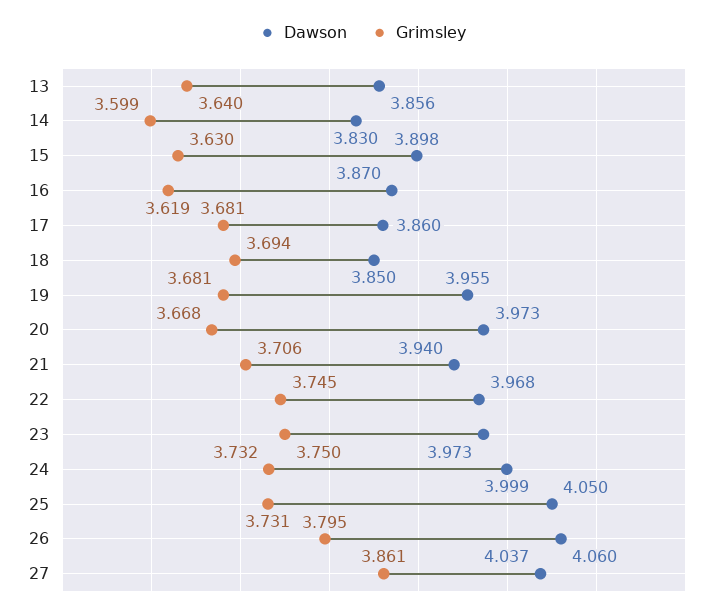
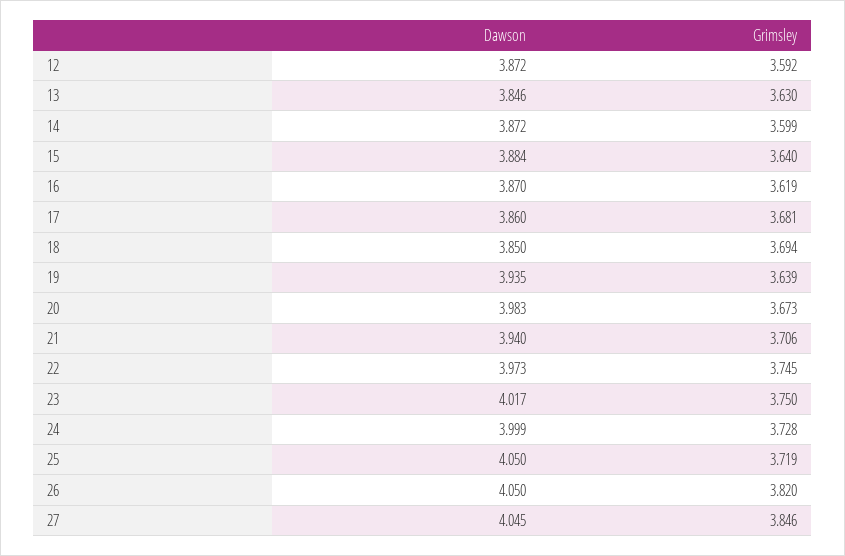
  {
    "Dawson": {
-     "13": 3.856,
+     "13": 3.846,
-     "14": 3.83,
+     "14": 3.872,
-     "15": 3.898,
+     "15": 3.884,
      "16": 3.87,
      "17": 3.86,
      "18": 3.85,
-     "19": 3.955,
+     "19": 3.935,
-     "20": 3.973,
+     "20": 3.983,
      "21": 3.94,
-     "22": 3.968,
+     "22": 3.973,
-     "23": 3.973,
+     "23": 4.017,
      "24": 3.999,
      "25": 4.05,
-     "26": 4.06,
+     "26": 4.05,
-     "27": 4.037
+     "27": 4.045,
+     "12": 3.872
    },
    "Grimsley": {
-     "13": 3.64,
+     "13": 3.63,
      "14": 3.599,
-     "15": 3.63,
+     "15": 3.64,
      "16": 3.619,
      "17": 3.681,
      "18": 3.694,
-     "19": 3.681,
+     "19": 3.639,
-     "20": 3.668,
+     "20": 3.673,
      "21": 3.706,
      "22": 3.745,
      "23": 3.75,
-     "24": 3.732,
+     "24": 3.728,
-     "25": 3.731,
+     "25": 3.719,
-     "26": 3.795,
+     "26": 3.82,
-     "27": 3.861
+     "27": 3.846,
+     "12": 3.592
    }
  }

